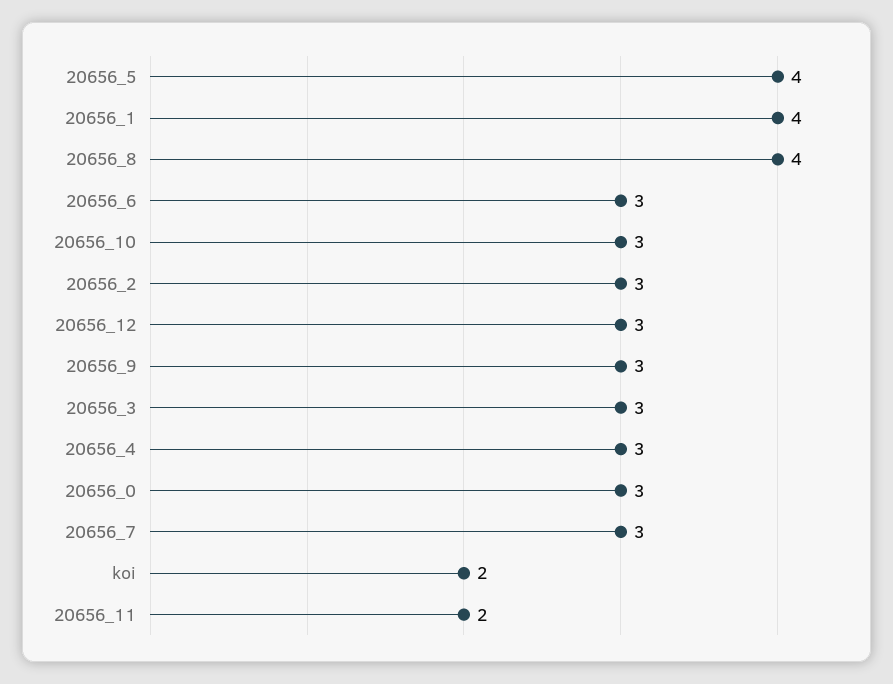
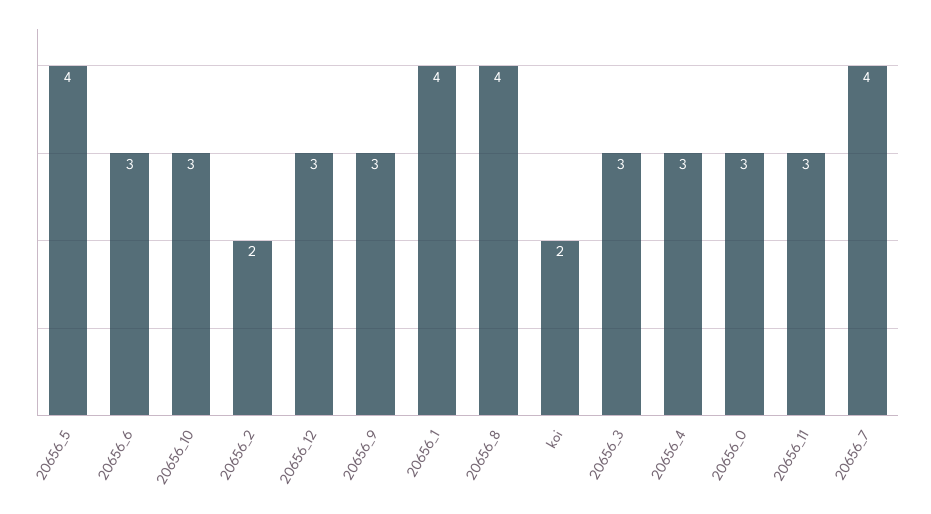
  {
    "20656_5": 4,
    "20656_1": 4,
    "20656_8": 4,
    "20656_6": 3,
    "20656_10": 3,
-   "20656_2": 3,
+   "20656_2": 2,
    "20656_12": 3,
    "20656_9": 3,
    "20656_3": 3,
    "20656_4": 3,
    "20656_0": 3,
-   "20656_7": 3,
+   "20656_7": 4,
    "koi": 2,
-   "20656_11": 2
+   "20656_11": 3
  }

